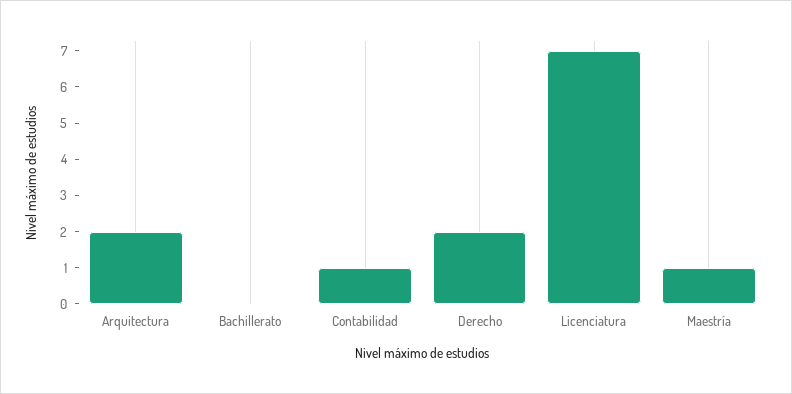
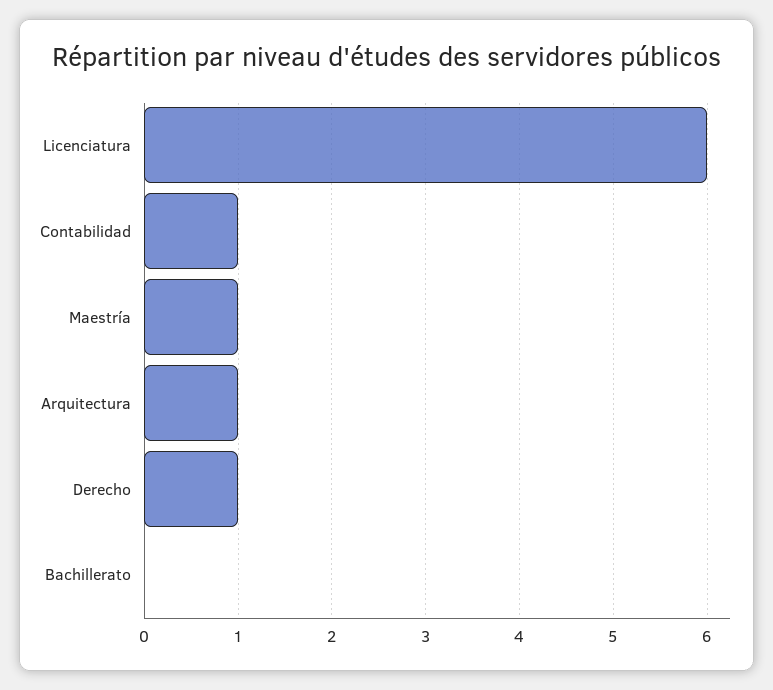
  {
-   "Arquitectura": 2,
+   "Arquitectura": 1,
    "Bachillerato": 0,
    "Contabilidad": 1,
-   "Derecho": 2,
+   "Derecho": 1,
-   "Licenciatura": 7,
+   "Licenciatura": 6,
    "Maestría": 1
  }

